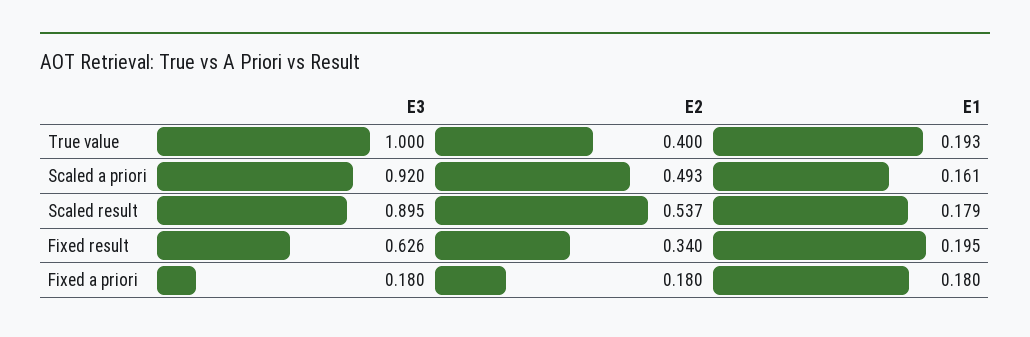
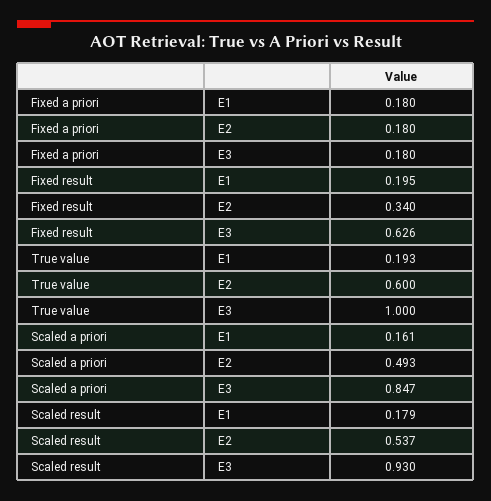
  {
    "E3": {
      "True value": 1,
-     "Scaled a priori": 0.92,
+     "Scaled a priori": 0.847,
-     "Scaled result": 0.895,
+     "Scaled result": 0.93,
      "Fixed result": 0.626,
      "Fixed a priori": 0.18
    },
    "E2": {
-     "True value": 0.4,
+     "True value": 0.6,
      "Scaled a priori": 0.493,
      "Scaled result": 0.537,
      "Fixed result": 0.34,
      "Fixed a priori": 0.18
    },
    "E1": {
      "True value": 0.193,
      "Scaled a priori": 0.161,
      "Scaled result": 0.179,
      "Fixed result": 0.195,
      "Fixed a priori": 0.18
    }
  }

